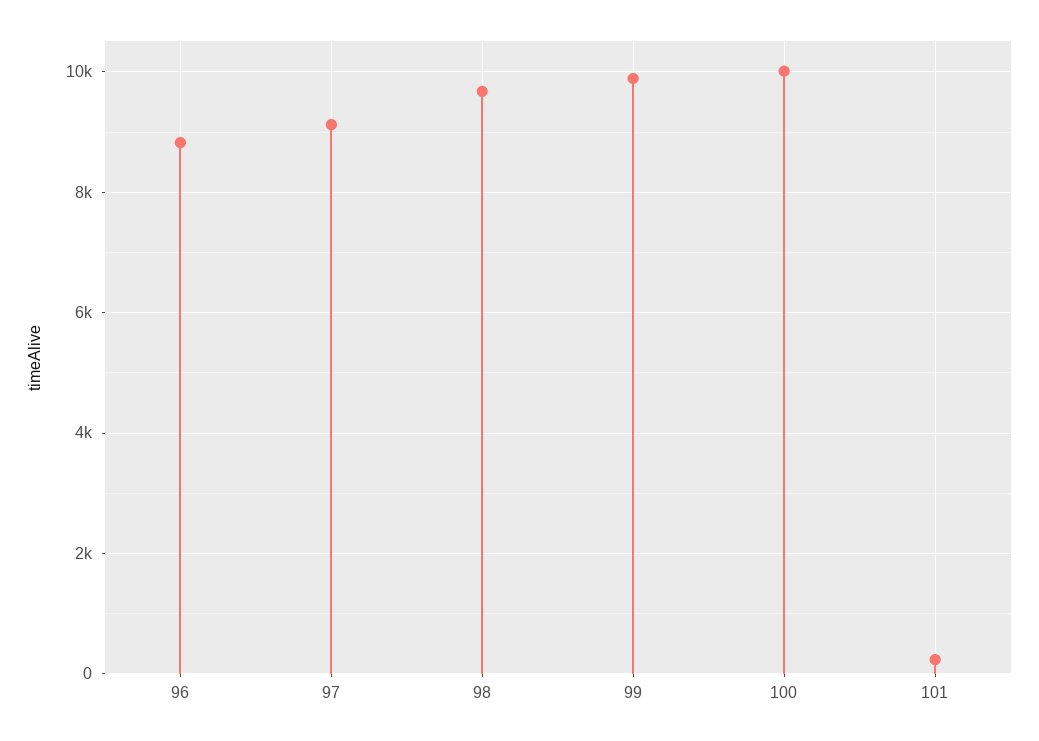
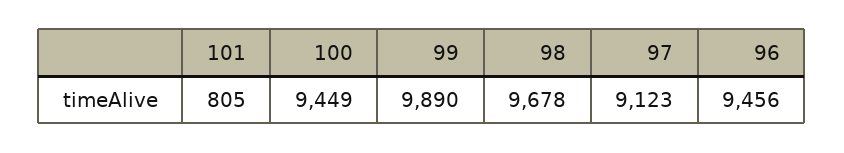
  {
-   "96": 8800,
+   "96": 9456,
    "97": 9123,
    "98": 9678,
    "99": 9890,
-   "100": 10000,
+   "100": 9449,
-   "101": 200
+   "101": 805
  }

